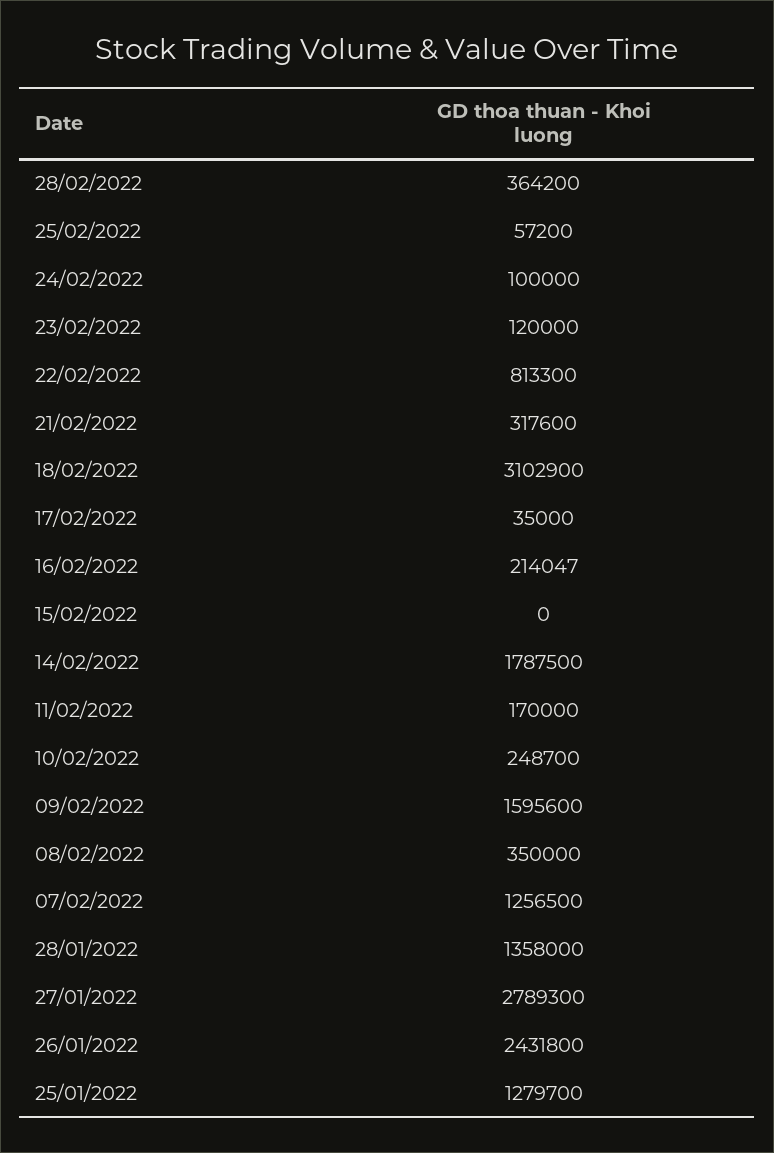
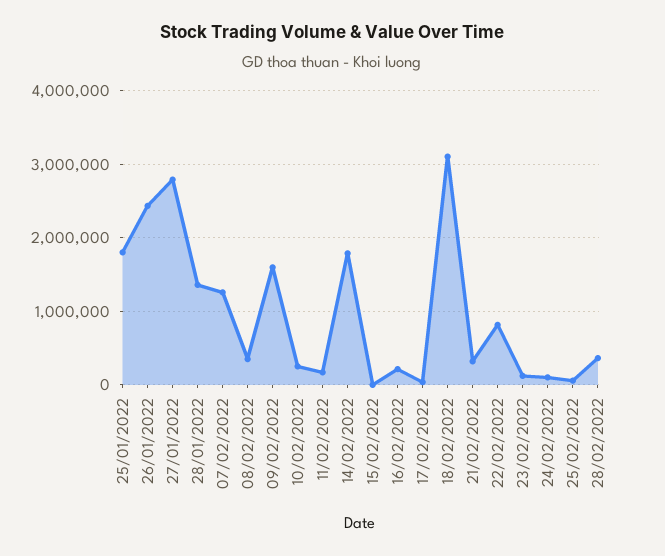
  {
    "28/02/2022": 364200,
    "25/02/2022": 57200,
    "24/02/2022": 100000,
    "23/02/2022": 120000,
    "22/02/2022": 813300,
    "21/02/2022": 317600,
    "18/02/2022": 3102900,
    "17/02/2022": 35000,
    "16/02/2022": 214047,
    "15/02/2022": 0,
    "14/02/2022": 1787500,
    "11/02/2022": 170000,
    "10/02/2022": 248700,
    "09/02/2022": 1595600,
    "08/02/2022": 350000,
    "07/02/2022": 1256500,
    "28/01/2022": 1358000,
    "27/01/2022": 2789300,
    "26/01/2022": 2431800,
-   "25/01/2022": 1279700
+   "25/01/2022": 1800000
  }

